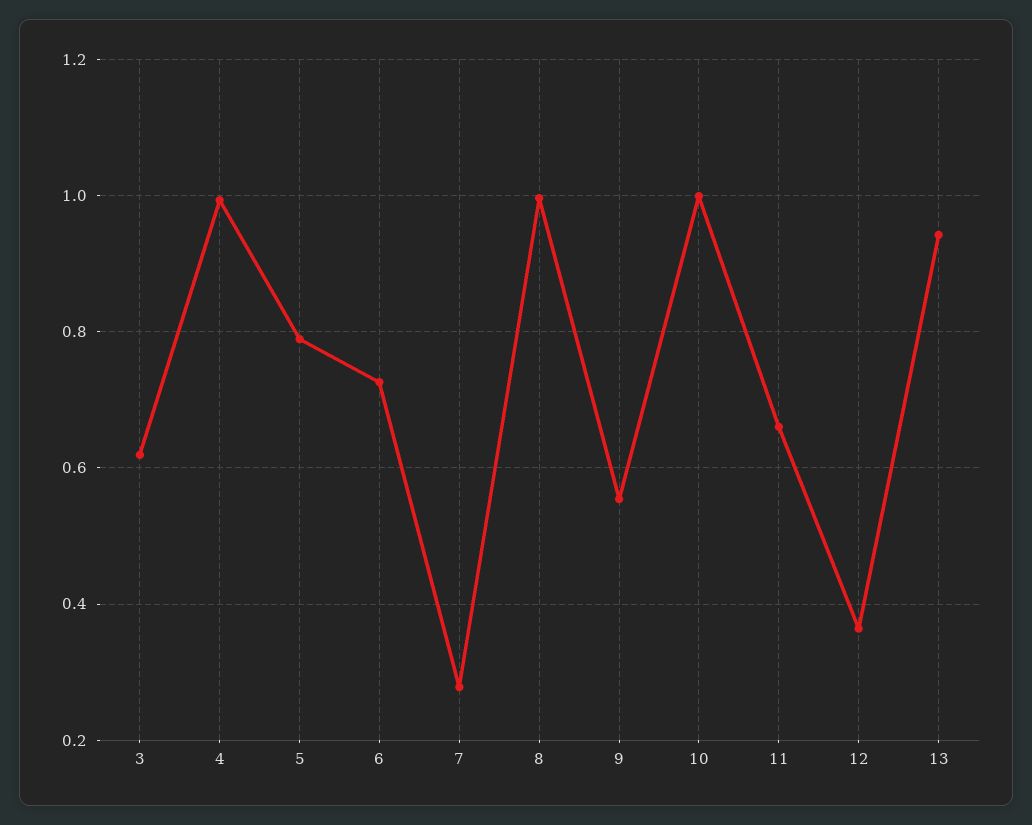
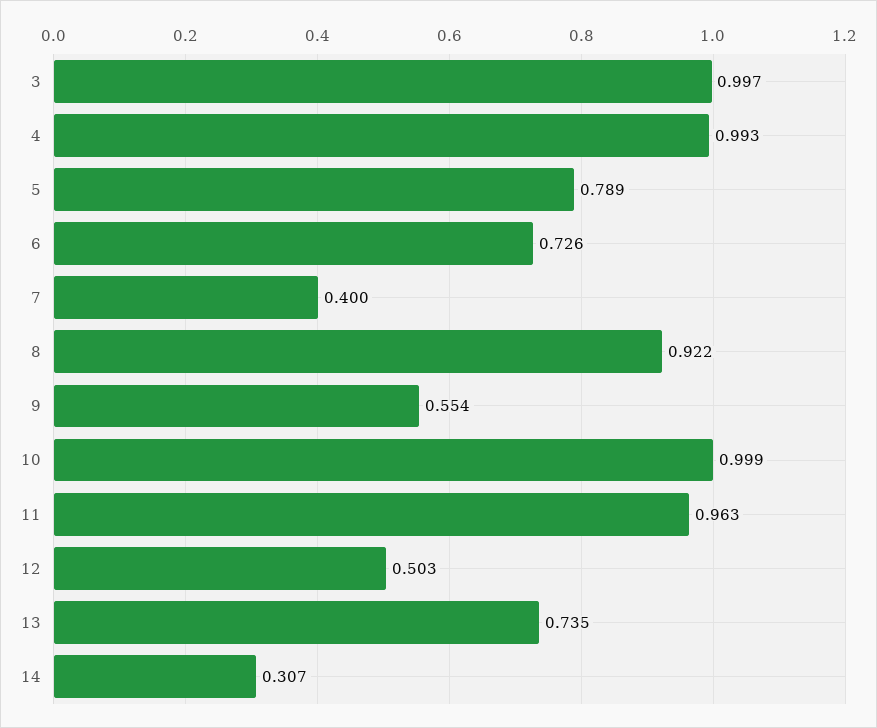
  {
-   "3": 0.62,
+   "3": 0.997,
    "4": 0.993,
    "5": 0.789,
    "6": 0.726,
-   "7": 0.28,
+   "7": 0.4,
-   "8": 1,
+   "8": 0.922,
    "9": 0.554,
    "10": 0.999,
-   "11": 0.66,
+   "11": 0.963,
-   "12": 0.36,
+   "12": 0.503,
-   "13": 0.94
+   "13": 0.735,
+   "14": 0.307
  }

